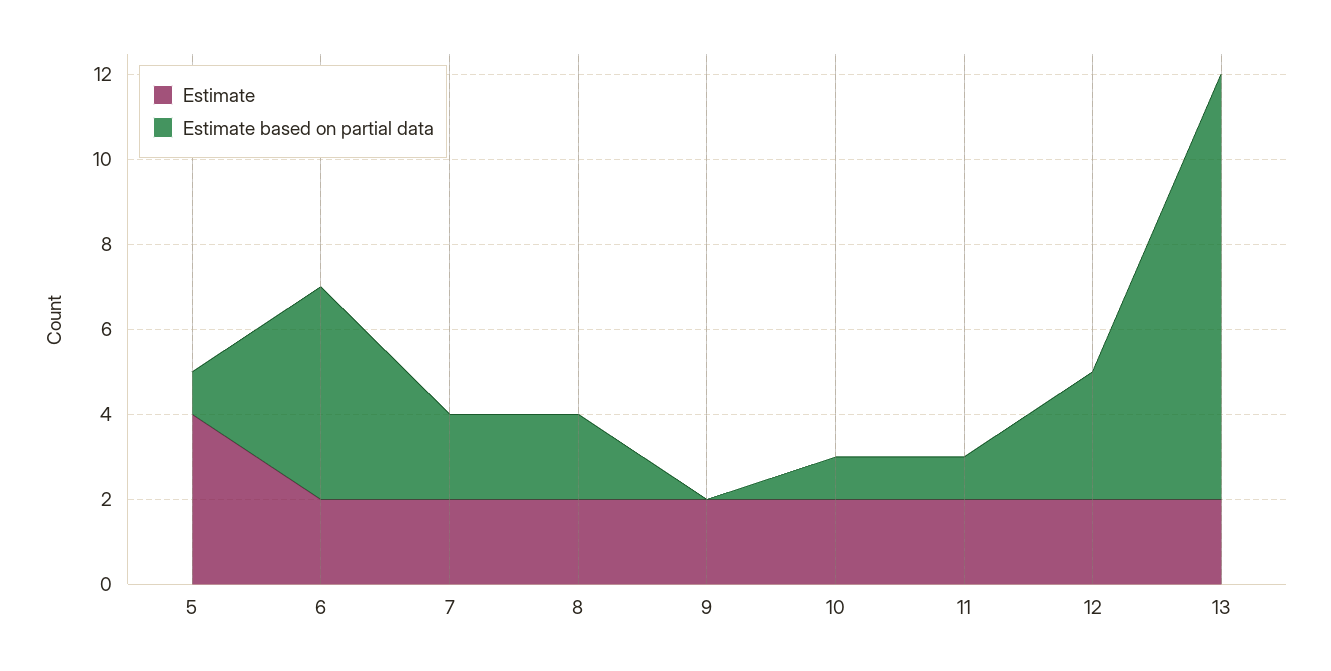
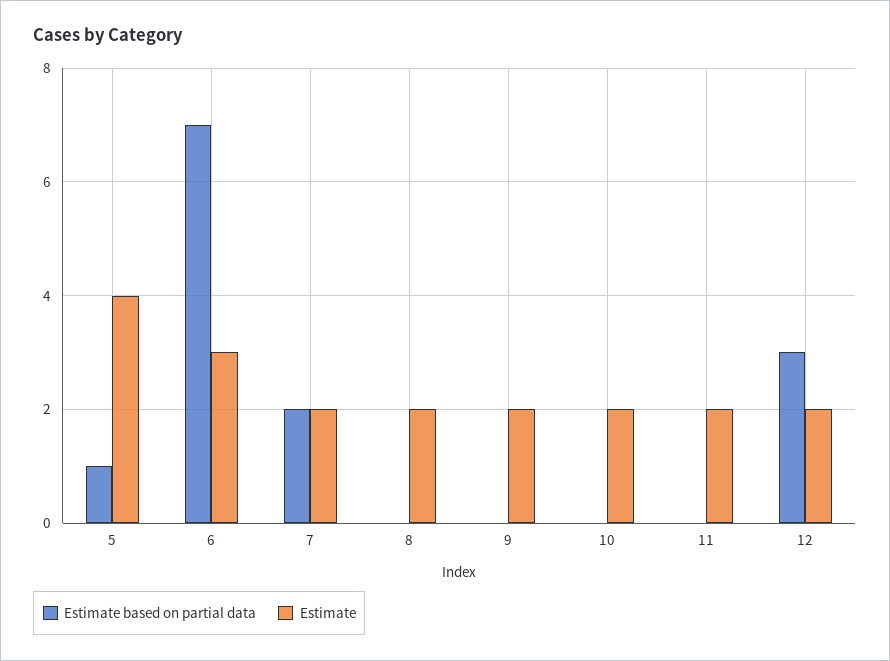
  {
    "Estimate": {
      "5": 4,
-     "6": 2,
+     "6": 3,
      "7": 2,
      "8": 2,
      "9": 2,
      "10": 2,
      "11": 2,
-     "12": 2,
+     "12": 2
-     "13": 2
    },
    "Estimate based on partial data": {
      "5": 1,
-     "6": 5,
+     "6": 7,
      "7": 2,
-     "8": 2,
+     "8": 0,
      "9": 0,
-     "10": 1,
+     "10": 0,
-     "11": 1,
+     "11": 0,
-     "12": 3,
+     "12": 3
-     "13": 10
    }
  }

